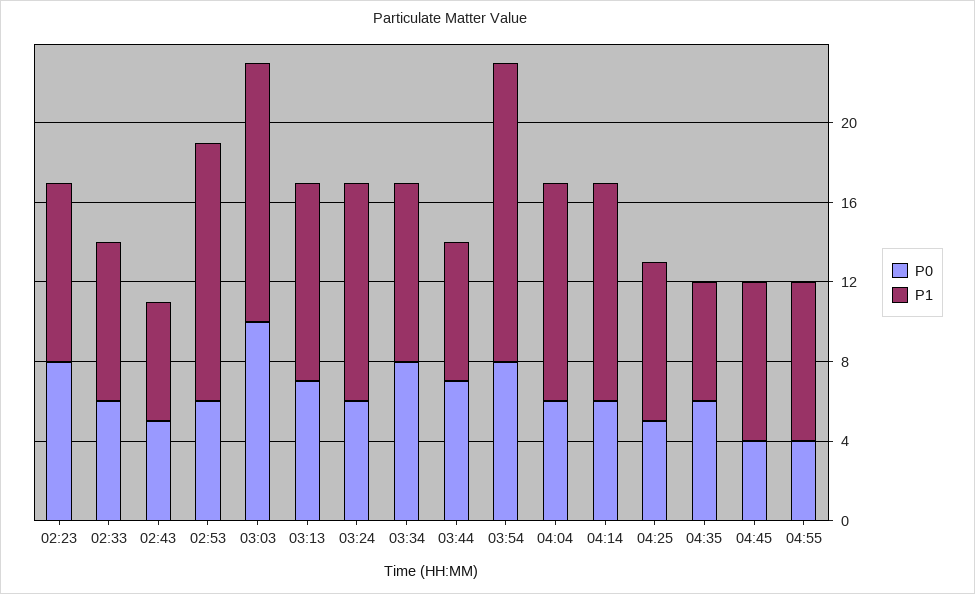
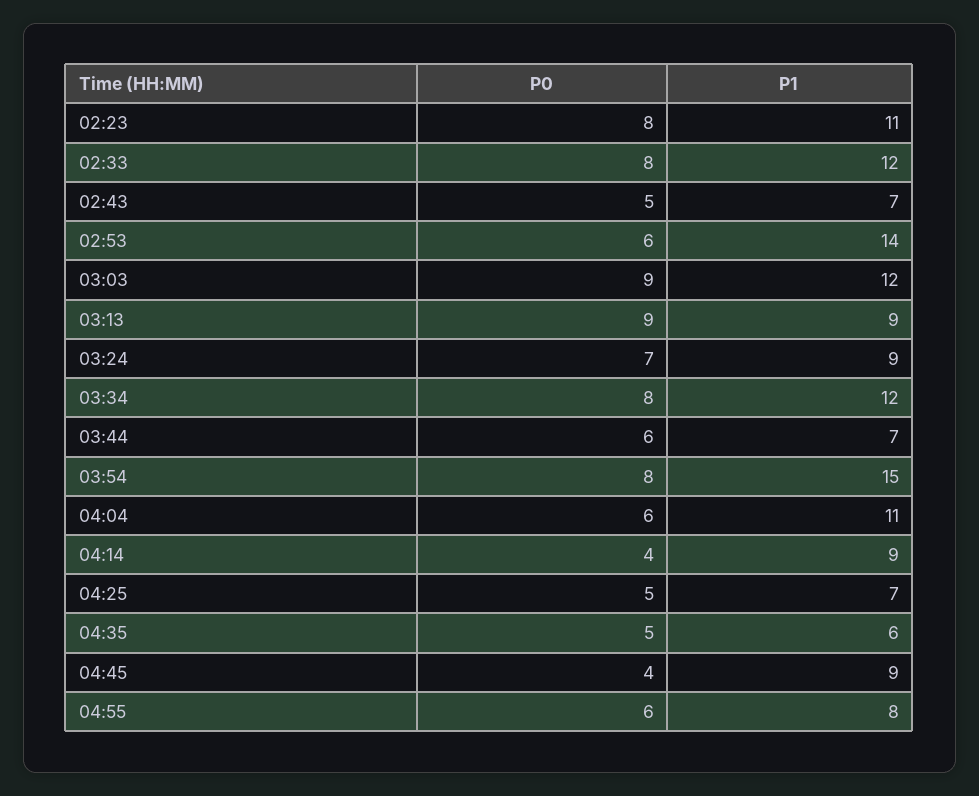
  {
    "P0": {
      "02:23": 8,
-     "02:33": 6,
+     "02:33": 8,
      "02:43": 5,
      "02:53": 6,
-     "03:03": 10,
+     "03:03": 9,
-     "03:13": 7,
+     "03:13": 9,
-     "03:24": 6,
+     "03:24": 7,
      "03:34": 8,
-     "03:44": 7,
+     "03:44": 6,
      "03:54": 8,
      "04:04": 6,
-     "04:14": 6,
+     "04:14": 4,
      "04:25": 5,
-     "04:35": 6,
+     "04:35": 5,
      "04:45": 4,
-     "04:55": 4
+     "04:55": 6
    },
    "P1": {
-     "02:23": 9,
+     "02:23": 11,
-     "02:33": 8,
+     "02:33": 12,
-     "02:43": 6,
+     "02:43": 7,
-     "02:53": 13,
+     "02:53": 14,
-     "03:03": 13,
+     "03:03": 12,
-     "03:13": 10,
+     "03:13": 9,
-     "03:24": 11,
+     "03:24": 9,
-     "03:34": 9,
+     "03:34": 12,
      "03:44": 7,
      "03:54": 15,
      "04:04": 11,
-     "04:14": 11,
+     "04:14": 9,
-     "04:25": 8,
+     "04:25": 7,
      "04:35": 6,
-     "04:45": 8,
+     "04:45": 9,
      "04:55": 8
    }
  }

